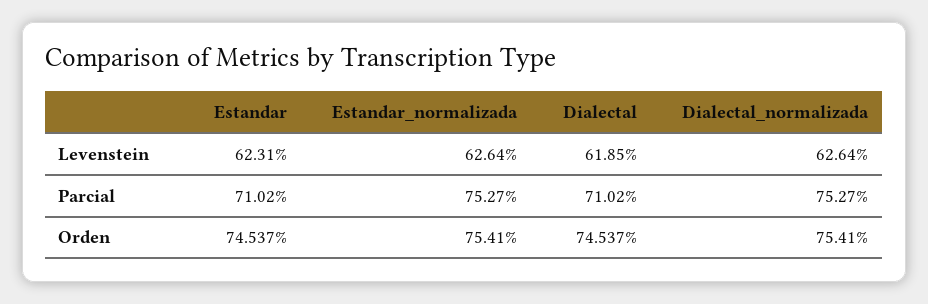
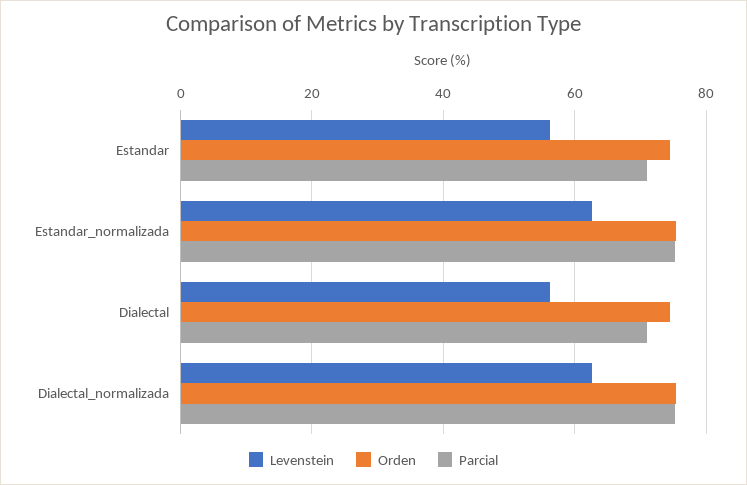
  {
    "Levenstein": {
-     "Estandar": 62.31,
+     "Estandar": 56,
      "Estandar_normalizada": 62.64,
-     "Dialectal": 61.85,
+     "Dialectal": 56,
      "Dialectal_normalizada": 62.64
    },
    "Parcial": {
      "Estandar": 71.02,
      "Estandar_normalizada": 75.27,
      "Dialectal": 71.02,
      "Dialectal_normalizada": 75.27
    },
    "Orden": {
      "Estandar": 74.537,
      "Estandar_normalizada": 75.41,
      "Dialectal": 74.537,
      "Dialectal_normalizada": 75.41
    }
  }

